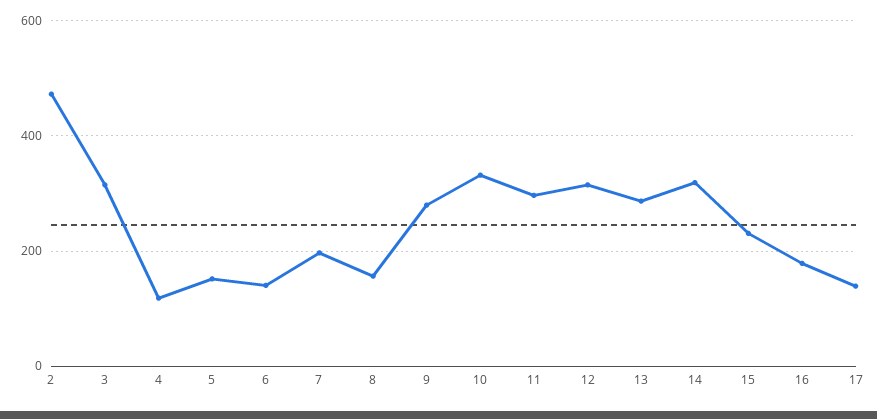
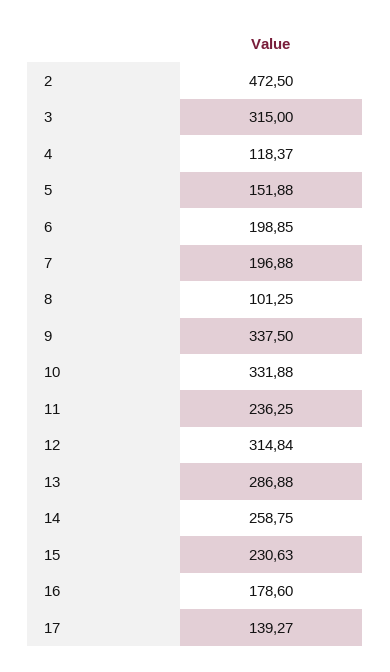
  {
    "2": 472.5,
    "3": 315,
    "4": 118.37,
    "5": 151.88,
-   "6": 140,
+   "6": 198.85,
    "7": 196.88,
-   "8": 160,
+   "8": 101.25,
-   "9": 280,
+   "9": 337.5,
    "10": 331.88,
-   "11": 300,
+   "11": 236.25,
    "12": 314.84,
    "13": 286.88,
-   "14": 320,
+   "14": 258.75,
    "15": 230.63,
    "16": 178.6,
    "17": 139.27
  }

